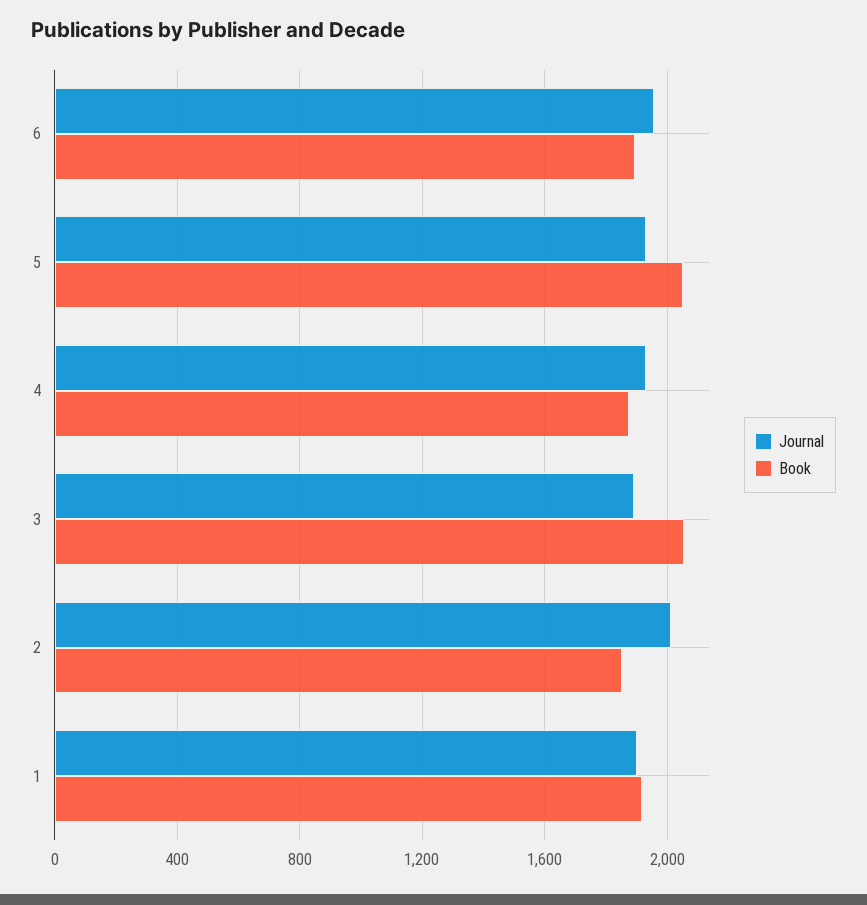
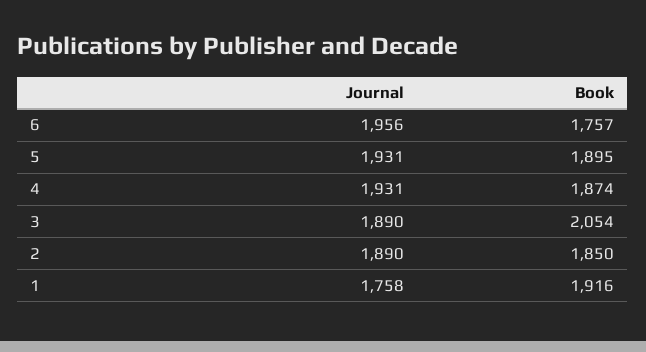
  {
    "Journal": {
      "6": 1956,
      "5": 1931,
      "4": 1931,
      "3": 1890,
-     "2": 2000,
+     "2": 1890,
-     "1": 1900
+     "1": 1758
    },
    "Book": {
-     "6": 1900,
+     "6": 1757,
-     "5": 2050,
+     "5": 1895,
      "4": 1874,
      "3": 2054,
      "2": 1850,
      "1": 1916
    }
  }

